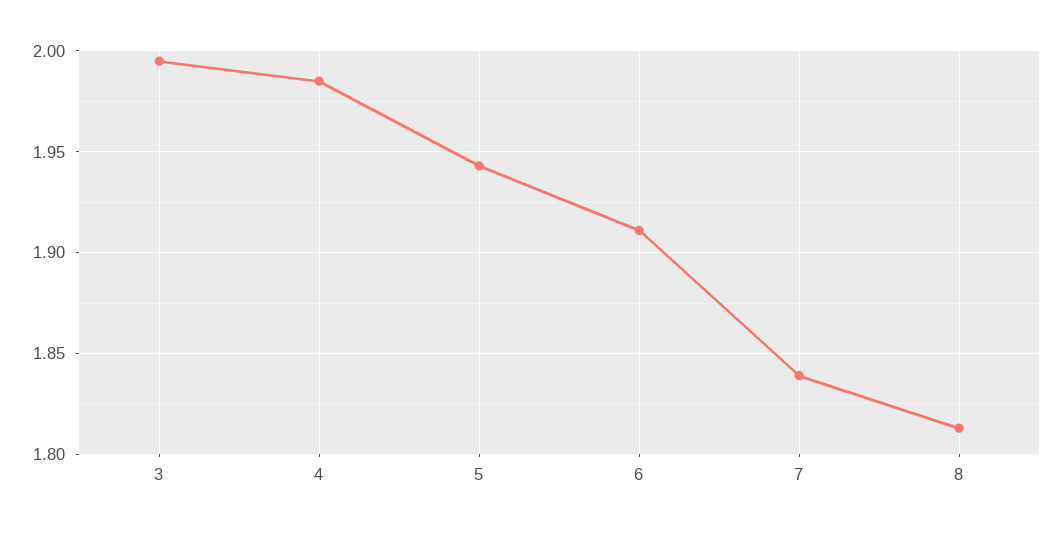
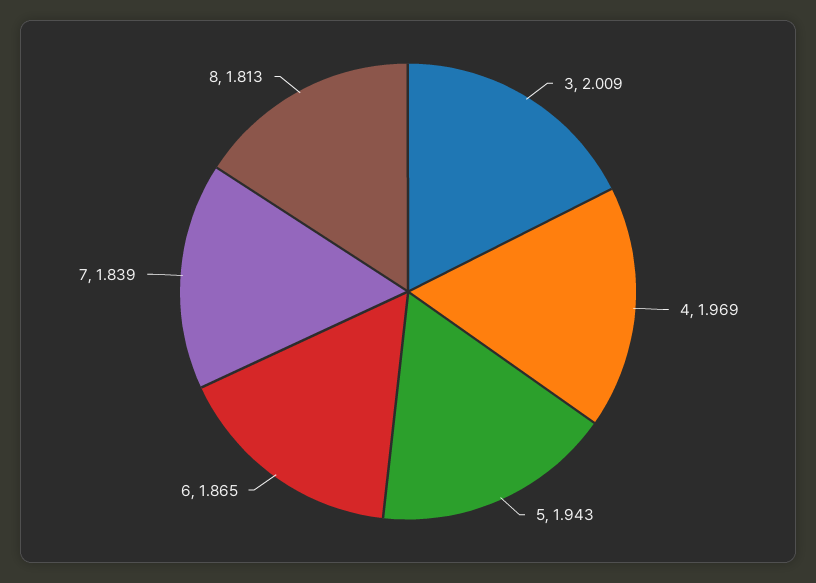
  {
-   "3": 1.995,
+   "3": 2.009,
-   "4": 1.985,
+   "4": 1.969,
    "5": 1.943,
-   "6": 1.91,
+   "6": 1.865,
    "7": 1.839,
    "8": 1.813
  }

